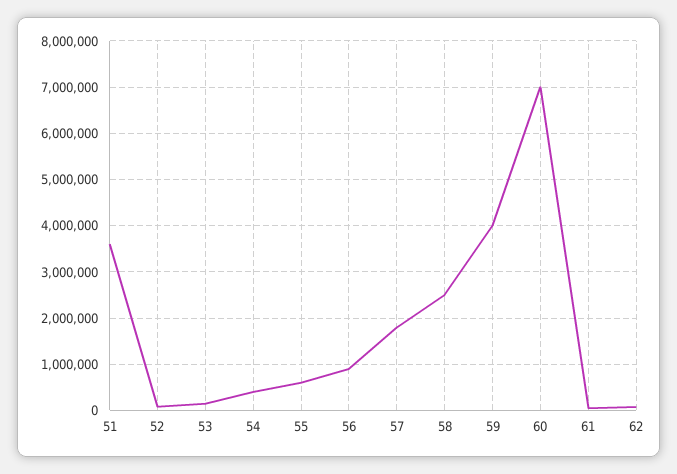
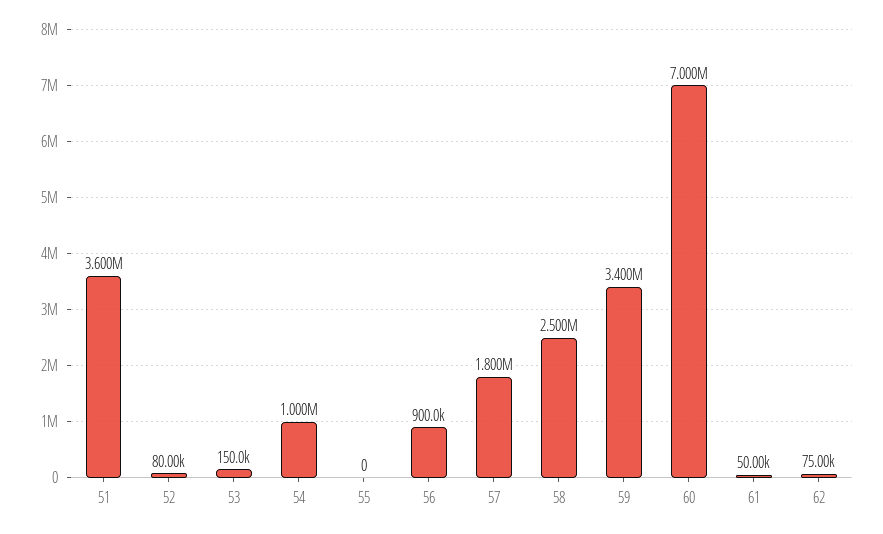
  {
    "51": 3600000,
    "52": 80000,
    "53": 150000,
-   "54": 400000,
+   "54": 1000000,
-   "55": 600000,
+   "55": 0,
    "56": 900000,
    "57": 1800000,
    "58": 2500000,
-   "59": 4000000,
+   "59": 3400000,
    "60": 7000000,
    "61": 50000,
    "62": 75000
  }

